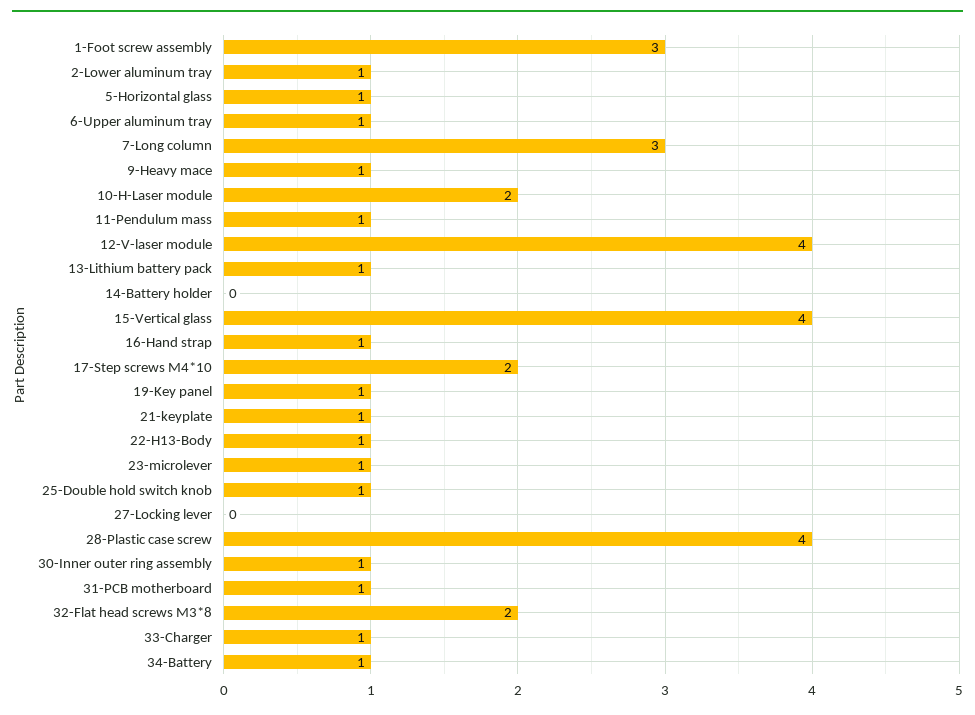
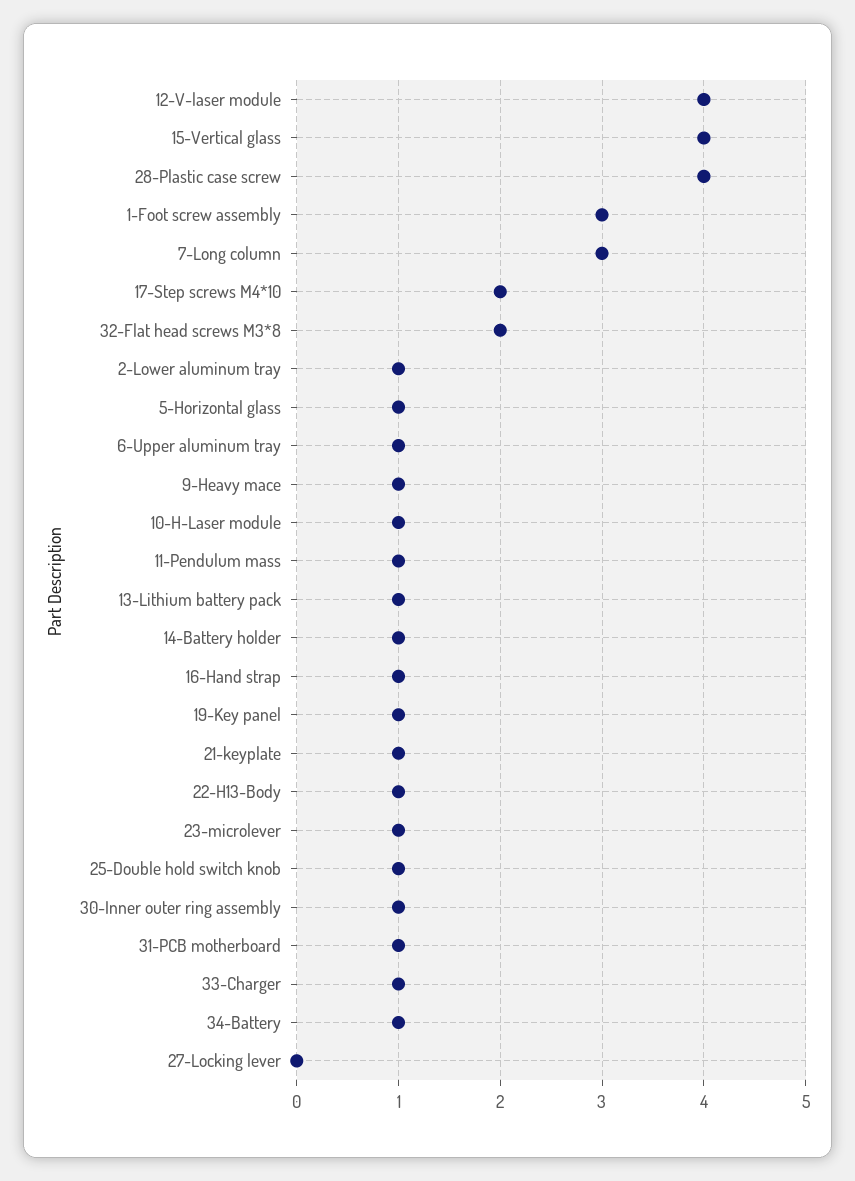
  {
    "1-Foot screw assembly": 3,
    "2-Lower aluminum tray": 1,
    "5-Horizontal glass": 1,
    "6-Upper aluminum tray": 1,
    "7-Long column": 3,
    "9-Heavy mace": 1,
-   "10-H-Laser module": 2,
+   "10-H-Laser module": 1,
    "11-Pendulum mass": 1,
    "12-V-laser module": 4,
    "13-Lithium battery pack": 1,
-   "14-Battery holder": 0,
+   "14-Battery holder": 1,
    "15-Vertical glass": 4,
    "16-Hand strap": 1,
    "17-Step screws M4*10": 2,
    "19-Key panel": 1,
    "21-keyplate": 1,
    "22-H13-Body": 1,
    "23-microlever": 1,
    "25-Double hold switch knob": 1,
    "27-Locking lever": 0,
    "28-Plastic case screw": 4,
    "30-Inner outer ring assembly": 1,
    "31-PCB motherboard": 1,
    "32-Flat head screws M3*8": 2,
    "33-Charger": 1,
    "34-Battery": 1
  }

